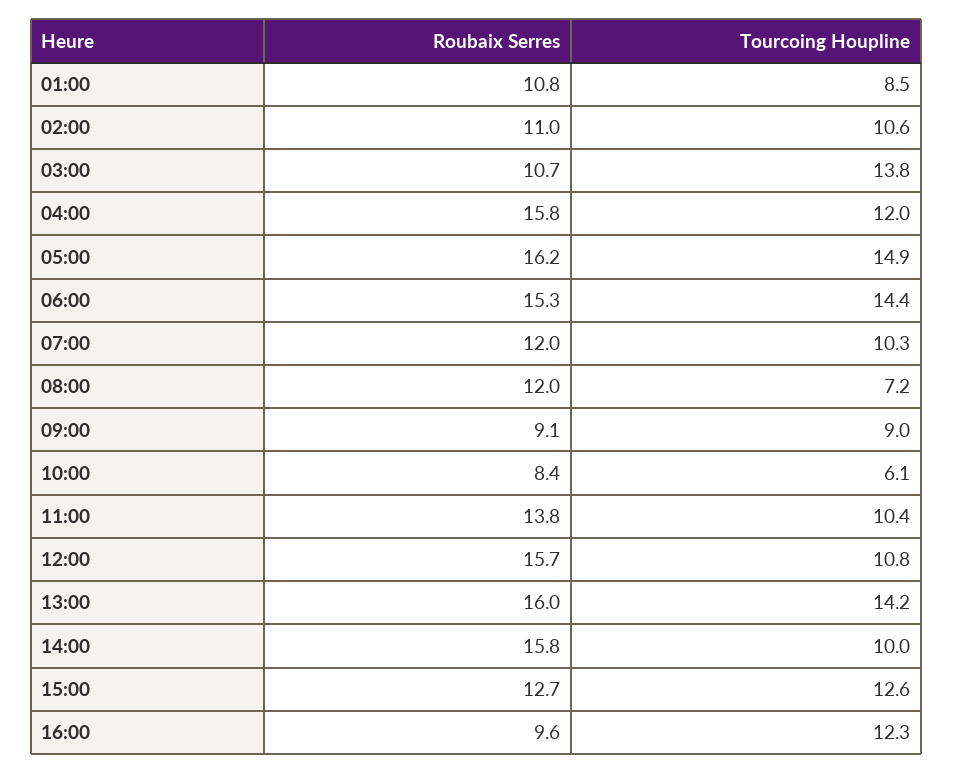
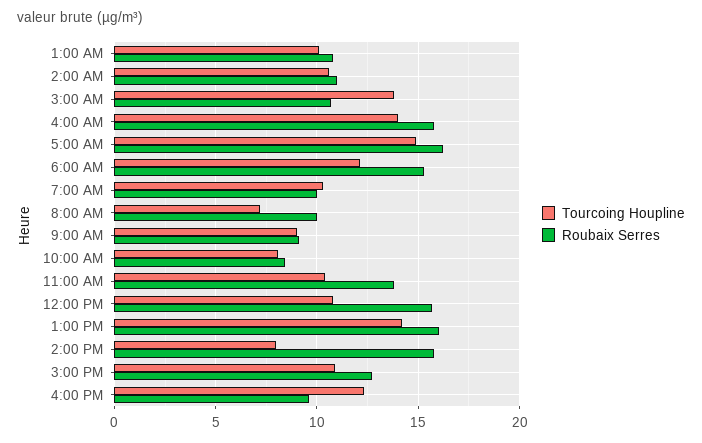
  {
    "Roubaix Serres": {
      "01:00": 10.8,
      "02:00": 11,
      "03:00": 10.7,
      "04:00": 15.8,
      "05:00": 16.2,
      "06:00": 15.3,
-     "07:00": 12,
+     "07:00": 10,
-     "08:00": 12,
+     "08:00": 10,
      "09:00": 9.1,
      "10:00": 8.4,
      "11:00": 13.8,
      "12:00": 15.7,
      "13:00": 16,
      "14:00": 15.8,
      "15:00": 12.7,
      "16:00": 9.6
    },
    "Tourcoing Houpline": {
-     "01:00": 8.5,
+     "01:00": 10,
      "02:00": 10.6,
      "03:00": 13.8,
-     "04:00": 12,
+     "04:00": 14,
      "05:00": 14.9,
-     "06:00": 14.4,
+     "06:00": 12,
      "07:00": 10.3,
      "08:00": 7.2,
      "09:00": 9,
-     "10:00": 6.1,
+     "10:00": 8,
      "11:00": 10.4,
      "12:00": 10.8,
      "13:00": 14.2,
-     "14:00": 10,
+     "14:00": 8,
-     "15:00": 12.6,
+     "15:00": 11,
      "16:00": 12.3
    }
  }

